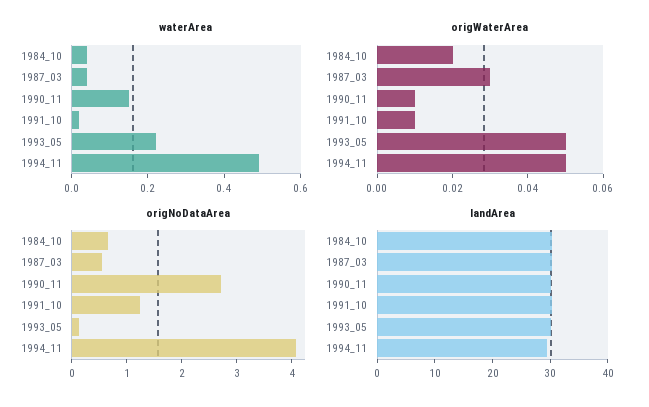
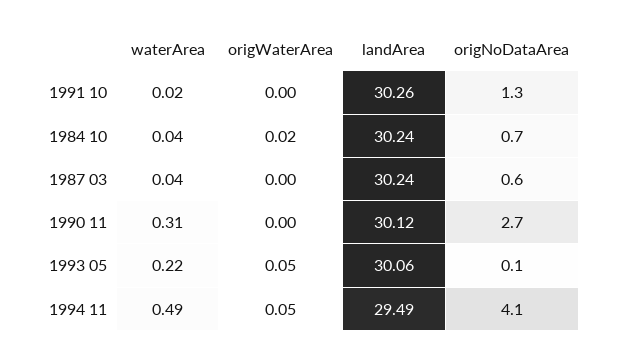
  {
    "waterArea": {
      "1984_10": 0.04,
      "1987_03": 0.04,
-     "1990_11": 0.15,
+     "1990_11": 0.31,
      "1991_10": 0.02,
      "1993_05": 0.22,
      "1994_11": 0.49
    },
    "origWaterArea": {
      "1984_10": 0.02,
-     "1987_03": 0.03,
+     "1987_03": 0,
-     "1990_11": 0.01,
+     "1990_11": 0,
-     "1991_10": 0.01,
+     "1991_10": 0,
      "1993_05": 0.05,
      "1994_11": 0.05
    },
    "origNoDataArea": {
      "1984_10": 0.7,
      "1987_03": 0.6,
      "1990_11": 2.7,
      "1991_10": 1.3,
      "1993_05": 0.1,
      "1994_11": 4.1
    },
    "landArea": {
      "1984_10": 30.24,
      "1987_03": 30.24,
      "1990_11": 30.12,
      "1991_10": 30.26,
      "1993_05": 30.06,
      "1994_11": 29.49
    }
  }

